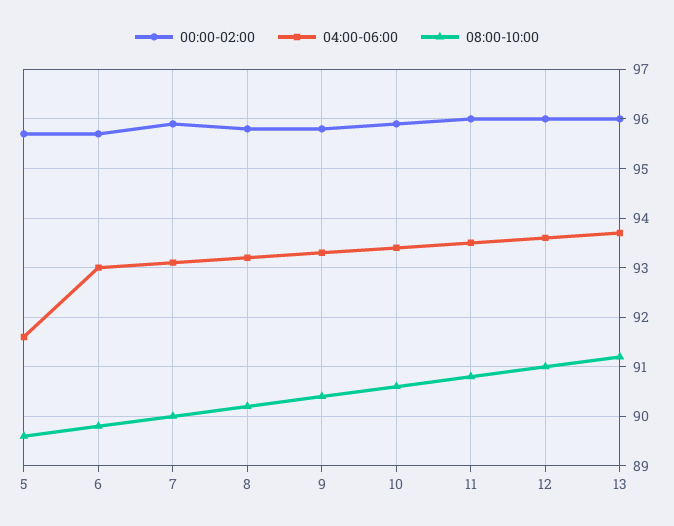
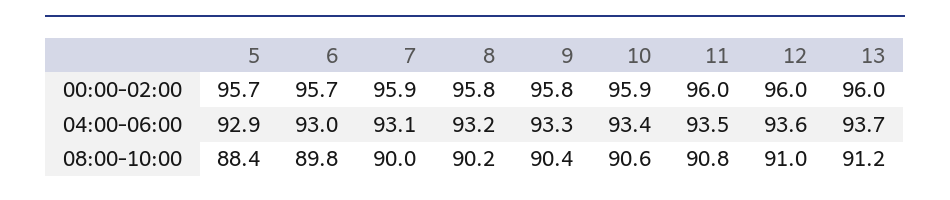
  {
    "00:00-02:00": {
      "5": 95.7,
      "6": 95.7,
      "7": 95.9,
      "8": 95.8,
      "9": 95.8,
      "10": 95.9,
      "11": 96,
      "12": 96,
      "13": 96
    },
    "04:00-06:00": {
-     "5": 91.5,
+     "5": 92.9,
      "6": 93,
      "7": 93.1,
      "8": 93.2,
      "9": 93.3,
      "10": 93.4,
      "11": 93.5,
      "12": 93.6,
      "13": 93.7
    },
    "08:00-10:00": {
-     "5": 89.5,
+     "5": 88.4,
      "6": 89.8,
      "7": 90,
      "8": 90.2,
      "9": 90.4,
      "10": 90.6,
      "11": 90.8,
      "12": 91,
      "13": 91.2
    }
  }

